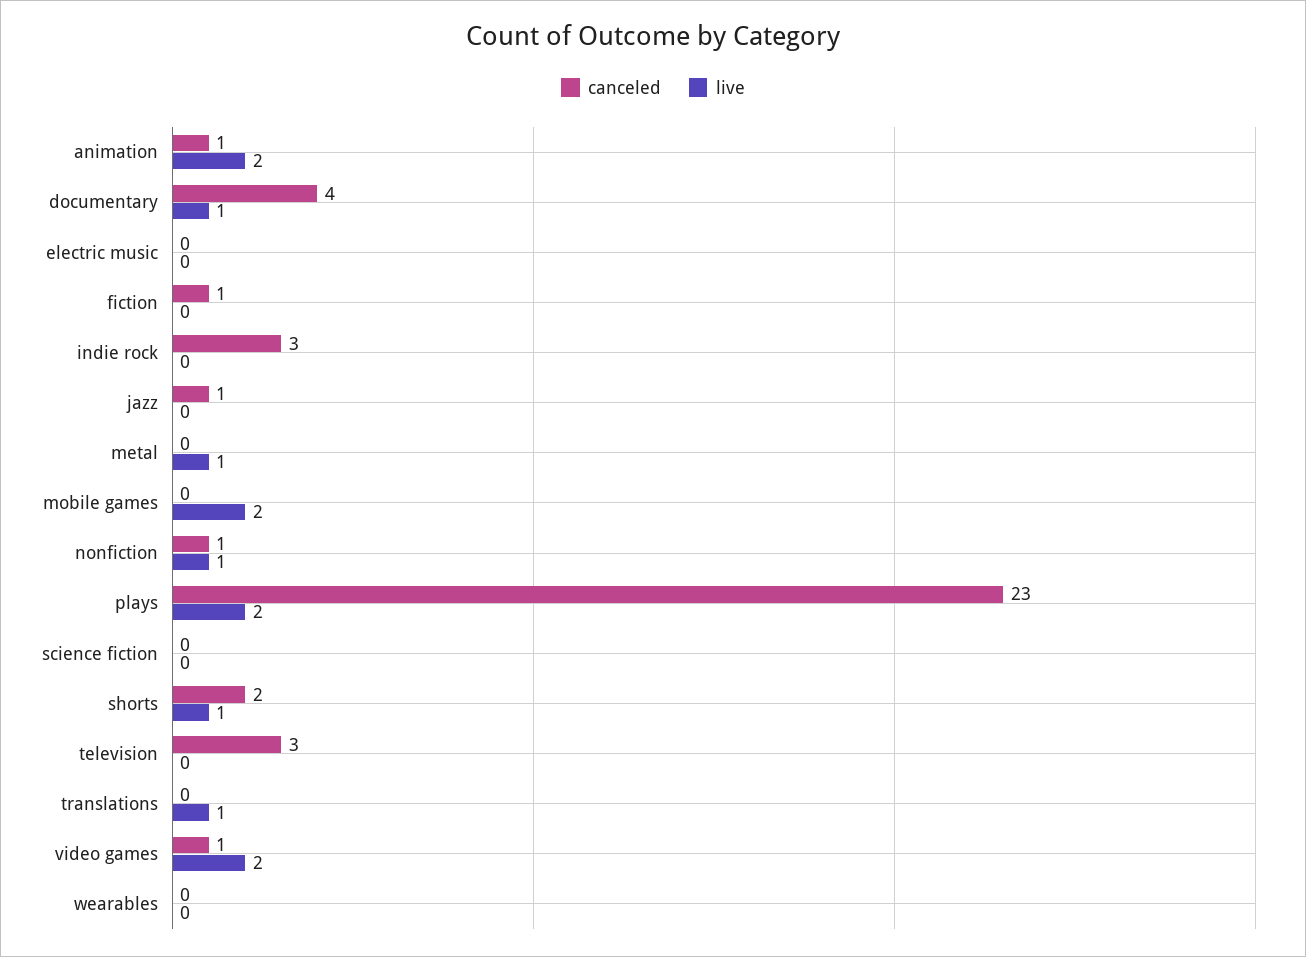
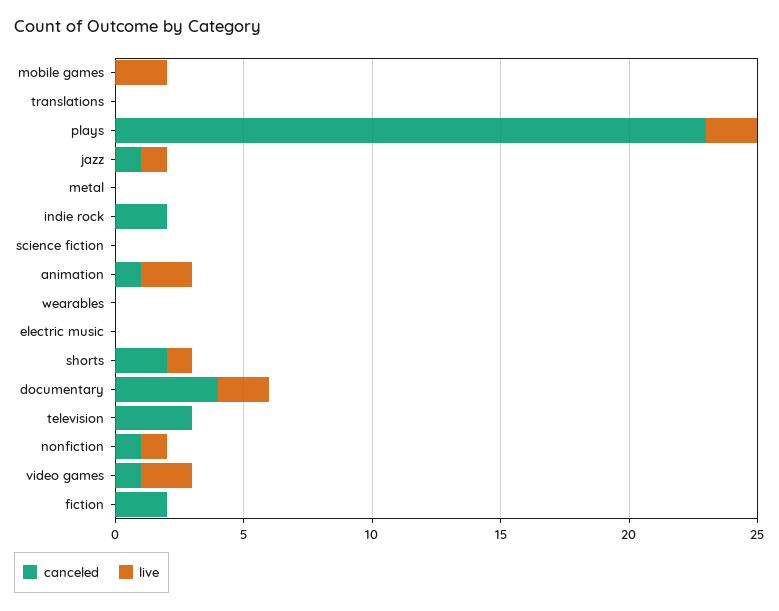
  {
    "canceled": {
      "animation": 1,
      "documentary": 4,
      "electric music": 0,
-     "fiction": 1,
+     "fiction": 2,
-     "indie rock": 3,
+     "indie rock": 2,
      "jazz": 1,
      "metal": 0,
      "mobile games": 0,
      "nonfiction": 1,
      "plays": 23,
      "science fiction": 0,
      "shorts": 2,
      "television": 3,
      "translations": 0,
      "video games": 1,
      "wearables": 0
    },
    "live": {
      "animation": 2,
-     "documentary": 1,
+     "documentary": 2,
      "electric music": 0,
      "fiction": 0,
      "indie rock": 0,
-     "jazz": 0,
+     "jazz": 1,
-     "metal": 1,
+     "metal": 0,
      "mobile games": 2,
      "nonfiction": 1,
      "plays": 2,
      "science fiction": 0,
      "shorts": 1,
      "television": 0,
-     "translations": 1,
+     "translations": 0,
      "video games": 2,
      "wearables": 0
    }
  }

